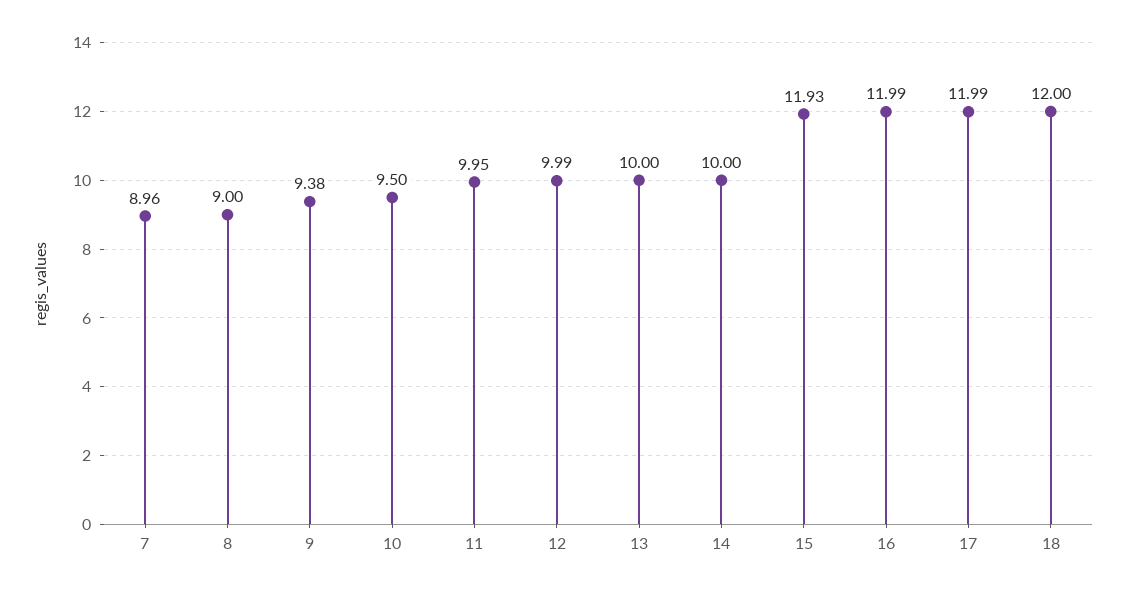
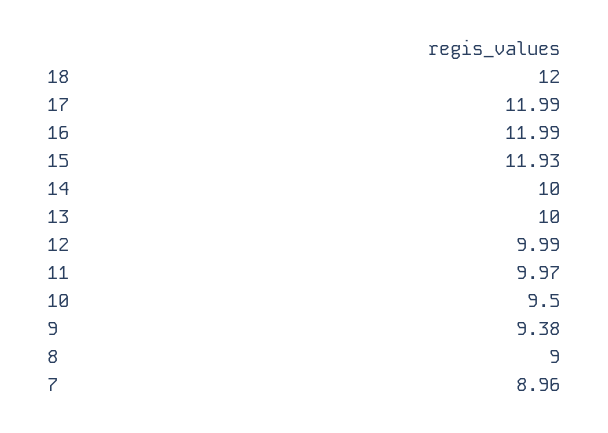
  {
    "7": 8.96,
    "8": 9,
    "9": 9.38,
    "10": 9.5,
-   "11": 9.95,
+   "11": 9.97,
    "12": 9.99,
    "13": 10,
    "14": 10,
    "15": 11.93,
    "16": 11.99,
    "17": 11.99,
    "18": 12
  }

